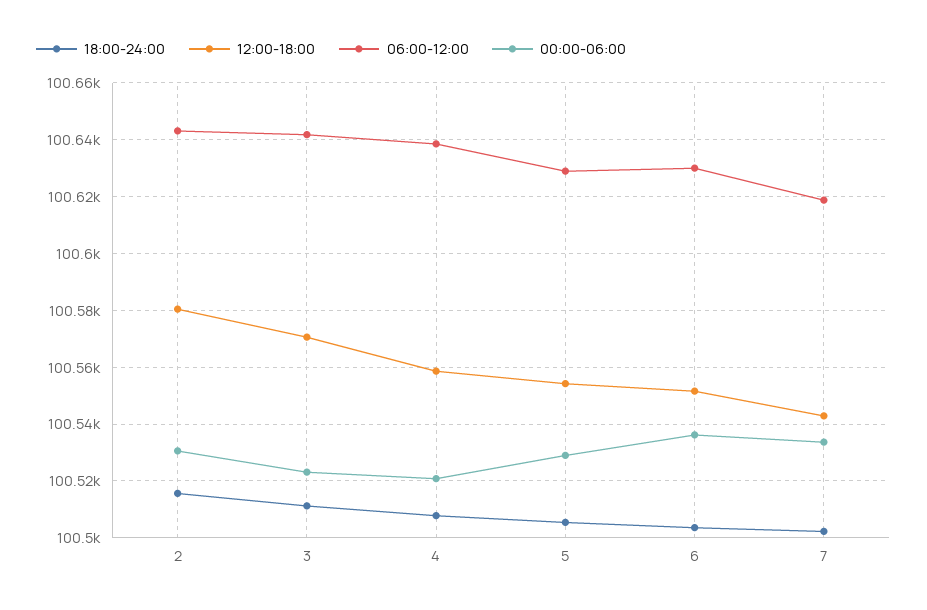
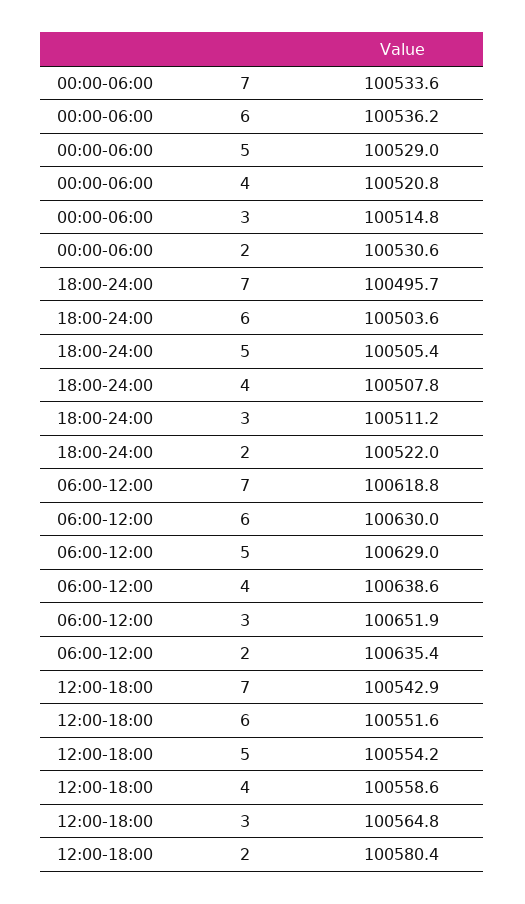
  {
    "18:00-24:00": {
-     "2": 100515,
+     "2": 100522,
      "3": 100511.2,
      "4": 100507.8,
      "5": 100505.4,
      "6": 100503.6,
-     "7": 100502.5
+     "7": 100495.7
    },
    "12:00-18:00": {
      "2": 100580.4,
-     "3": 100570,
+     "3": 100564.8,
      "4": 100558.6,
      "5": 100554.2,
      "6": 100551.6,
      "7": 100542.9
    },
    "06:00-12:00": {
-     "2": 100642.5,
+     "2": 100635.4,
-     "3": 100642.5,
+     "3": 100651.9,
      "4": 100638.6,
      "5": 100629,
      "6": 100630,
      "7": 100618.8
    },
    "00:00-06:00": {
      "2": 100530.6,
-     "3": 100522.5,
+     "3": 100514.8,
      "4": 100520.8,
      "5": 100529,
      "6": 100536.2,
      "7": 100533.6
    }
  }

